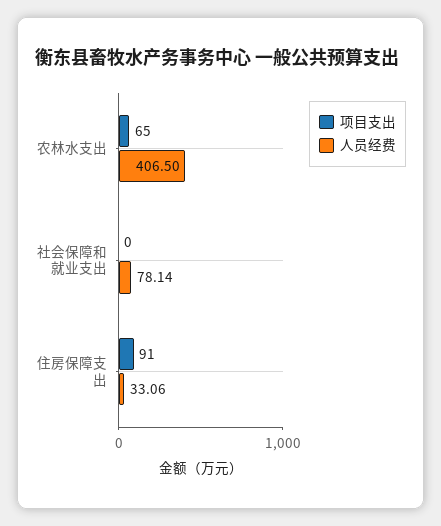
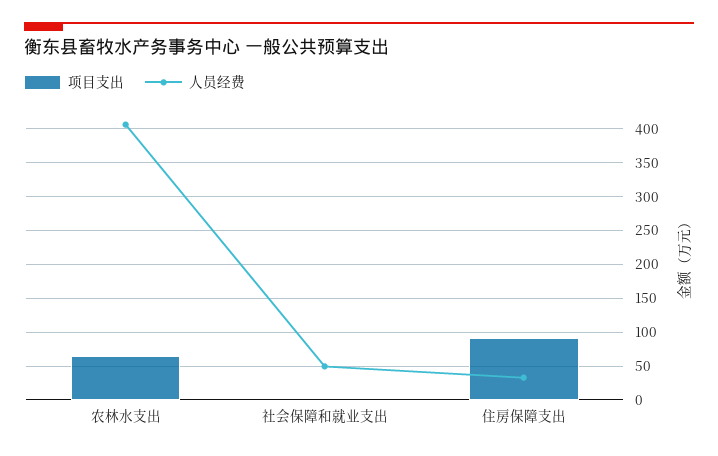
  {
    "项目支出": {
      "农林水支出": 65,
      "社会保障和就业支出": 0,
      "住房保障支出": 91
    },
    "人员经费": {
      "农林水支出": 406.5,
-     "社会保障和就业支出": 78.14,
+     "社会保障和就业支出": 50,
      "住房保障支出": 33.06
    }
  }

